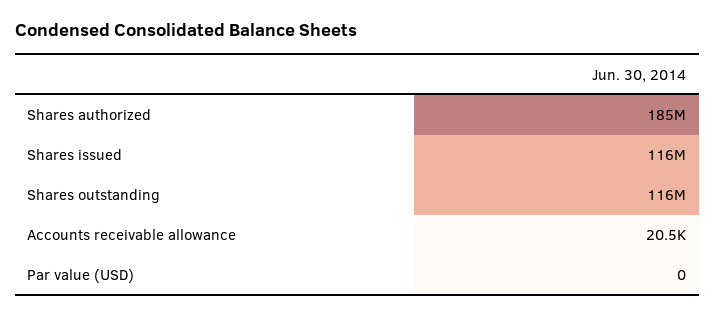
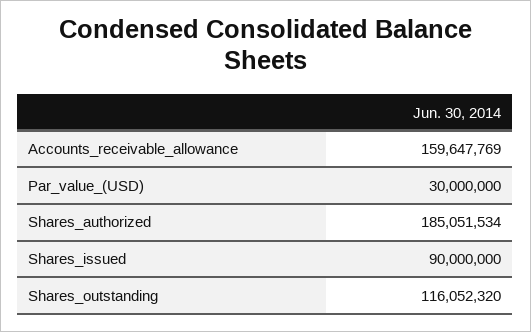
  {
    "Shares authorized": 185051534,
-   "Shares issued": 116000000,
+   "Shares issued": 90000000,
    "Shares outstanding": 116052320,
-   "Accounts receivable allowance": 20500,
+   "Accounts receivable allowance": 159647769,
-   "Par value (USD)": 0
+   "Par value (USD)": 30000000
  }

